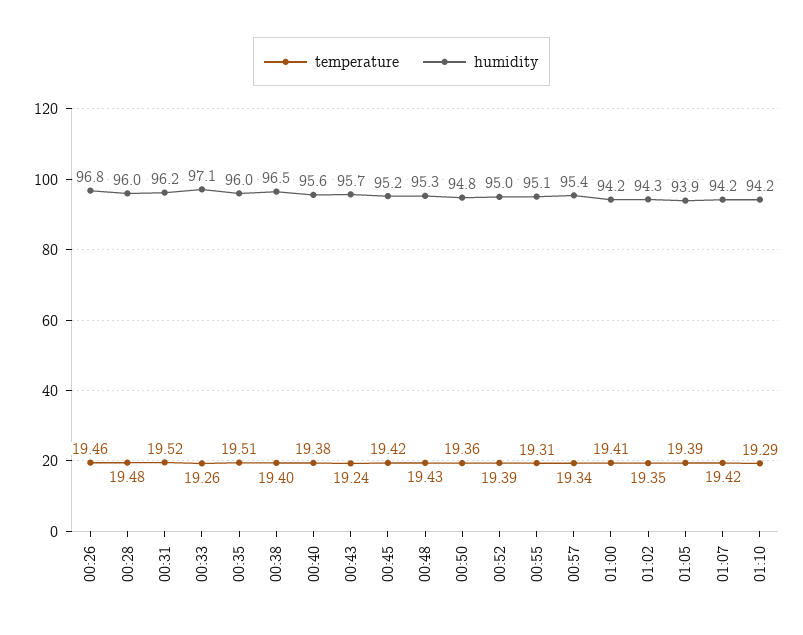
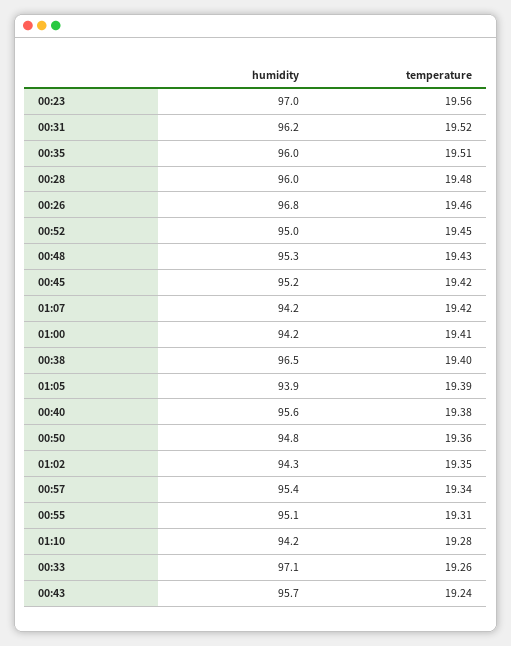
  {
    "temperature": {
      "00:26": 19.46,
      "00:28": 19.48,
      "00:31": 19.52,
      "00:33": 19.26,
      "00:35": 19.51,
      "00:38": 19.4,
      "00:40": 19.38,
      "00:43": 19.24,
      "00:45": 19.42,
      "00:48": 19.43,
      "00:50": 19.36,
-     "00:52": 19.39,
+     "00:52": 19.45,
      "00:55": 19.31,
      "00:57": 19.34,
      "01:00": 19.41,
      "01:02": 19.35,
      "01:05": 19.39,
      "01:07": 19.42,
-     "01:10": 19.29
+     "01:10": 19.28,
+     "00:23": 19.56
    },
    "humidity": {
      "00:26": 96.8,
      "00:28": 96,
      "00:31": 96.2,
      "00:33": 97.1,
      "00:35": 96,
      "00:38": 96.5,
      "00:40": 95.6,
      "00:43": 95.7,
      "00:45": 95.2,
      "00:48": 95.3,
      "00:50": 94.8,
      "00:52": 95,
      "00:55": 95.1,
      "00:57": 95.4,
      "01:00": 94.2,
      "01:02": 94.3,
      "01:05": 93.9,
      "01:07": 94.2,
-     "01:10": 94.2
+     "01:10": 94.2,
+     "00:23": 97
    }
  }

